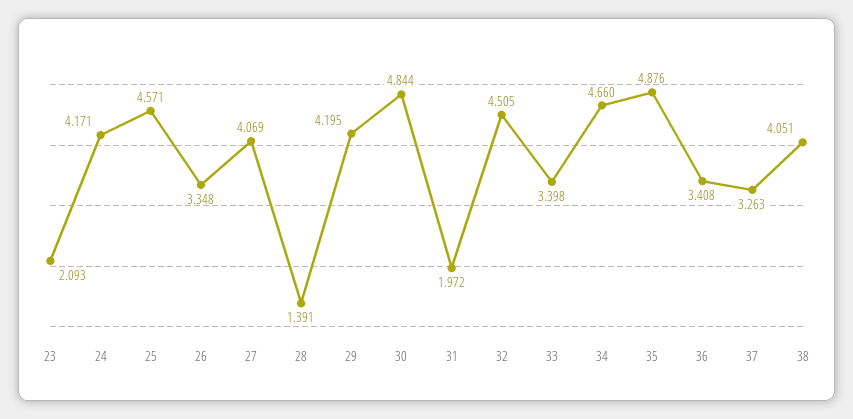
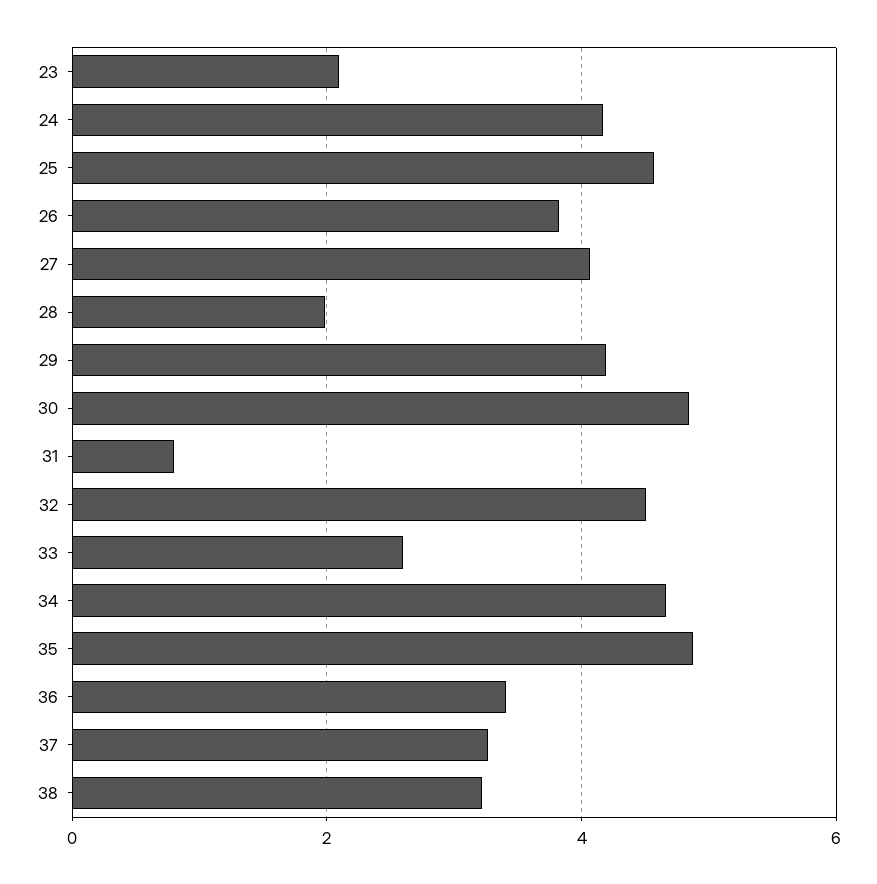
  {
    "23": 2.093,
    "24": 4.171,
    "25": 4.571,
-   "26": 3.348,
+   "26": 3.8,
    "27": 4.069,
-   "28": 1.391,
+   "28": 2,
    "29": 4.195,
    "30": 4.844,
-   "31": 1.972,
+   "31": 0.8,
    "32": 4.505,
-   "33": 3.398,
+   "33": 2.6,
    "34": 4.66,
    "35": 4.876,
    "36": 3.408,
    "37": 3.263,
-   "38": 4.051
+   "38": 3.2
  }

